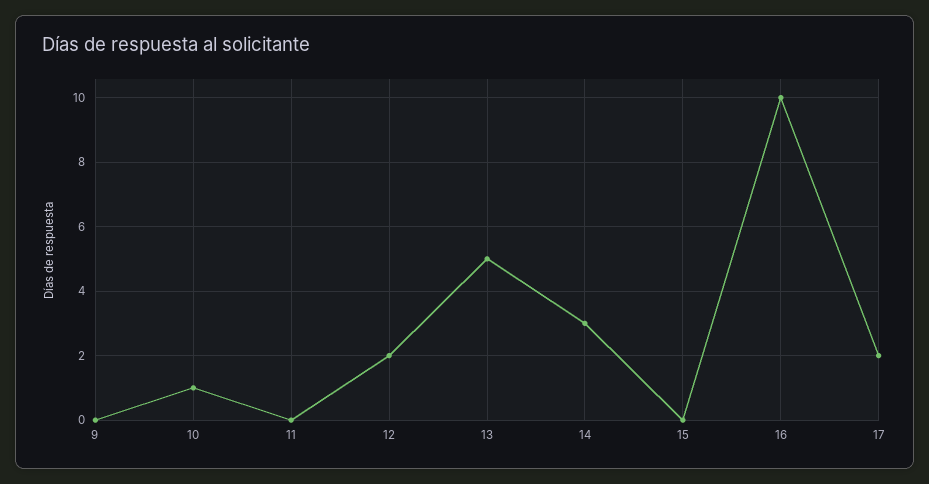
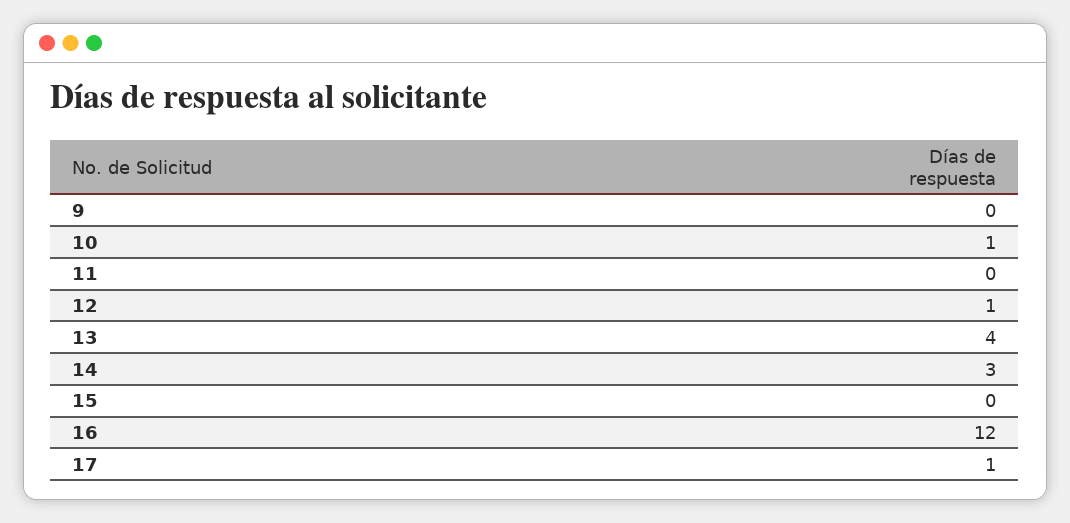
  {
    "9": 0,
    "10": 1,
    "11": 0,
-   "12": 2,
+   "12": 1,
-   "13": 5,
+   "13": 4,
    "14": 3,
    "15": 0,
-   "16": 10,
+   "16": 12,
-   "17": 2
+   "17": 1
  }

